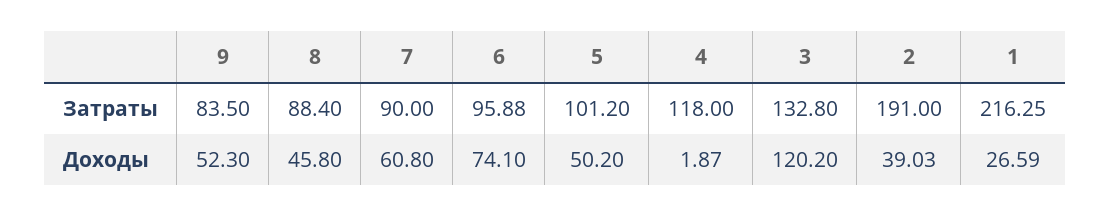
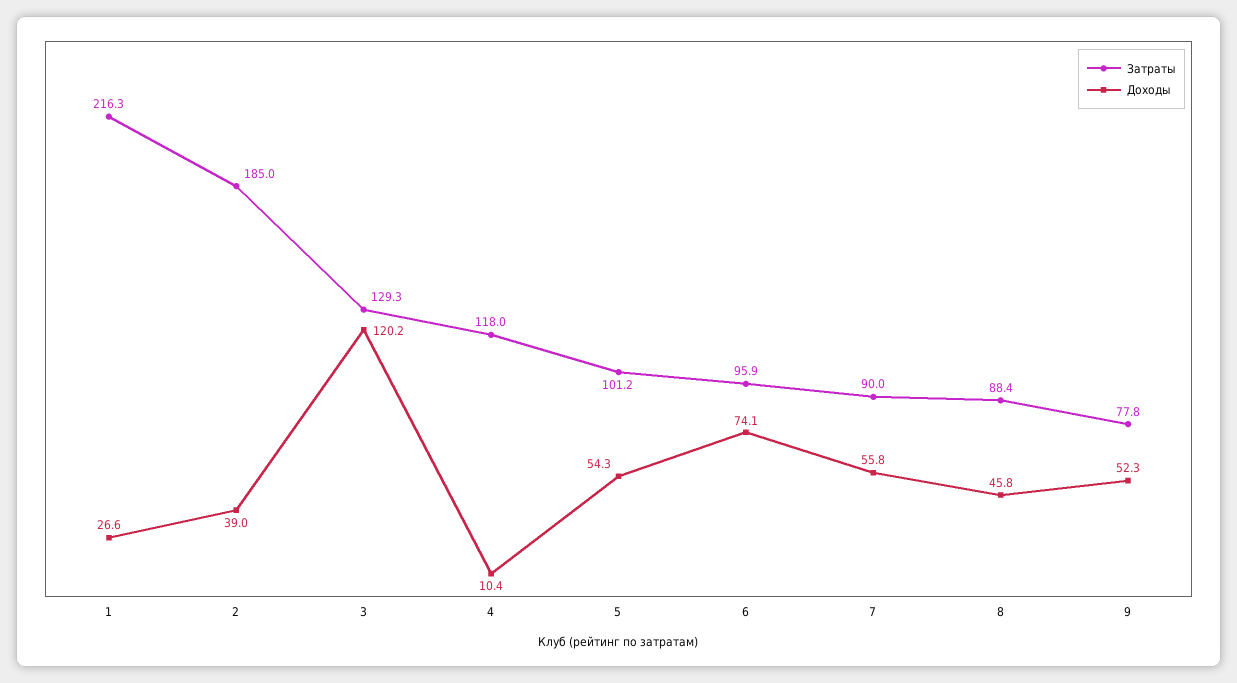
  {
    "Затраты": {
-     "9": 83.5,
+     "9": 77.8,
      "8": 88.4,
      "7": 90,
      "6": 95.88,
      "5": 101.2,
      "4": 118,
-     "3": 132.8,
+     "3": 129.3,
-     "2": 191,
+     "2": 185,
      "1": 216.25
    },
    "Доходы": {
      "9": 52.3,
      "8": 45.8,
-     "7": 60.8,
+     "7": 55.8,
      "6": 74.1,
-     "5": 50.2,
+     "5": 54.3,
-     "4": 1.87,
+     "4": 10.4,
      "3": 120.2,
      "2": 39.03,
      "1": 26.59
    }
  }

